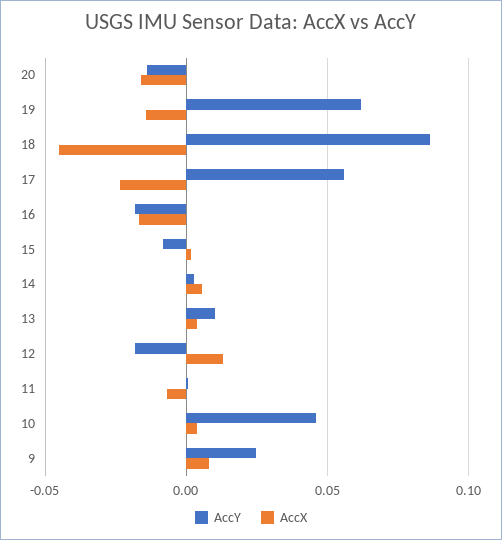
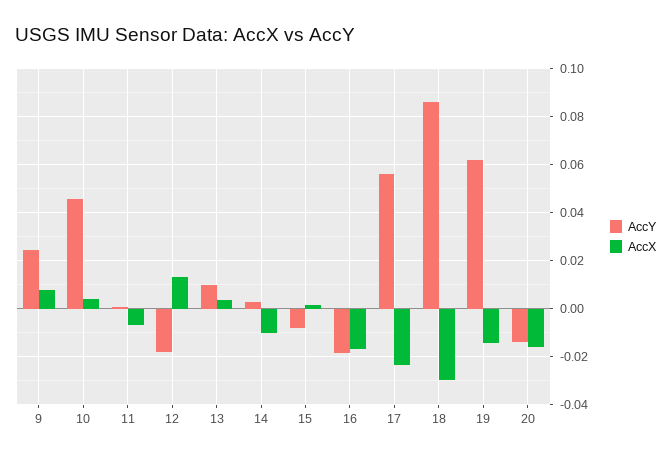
  {
    "AccY": {
      "20": -0.015,
      "19": 0.0625,
      "18": 0.085,
      "17": 0.055,
      "16": -0.0175,
      "15": -0.0075,
      "14": 0.0025,
      "13": 0.01,
      "12": -0.0175,
      "11": 0,
      "10": 0.045,
      "9": 0.025
    },
    "AccX": {
      "20": -0.015,
      "19": -0.015,
-     "18": -0.045,
+     "18": -0.03,
      "17": -0.0225,
      "16": -0.0175,
      "15": 0.0025,
-     "14": 0.005,
+     "14": -0.01,
      "13": 0.005,
      "12": 0.0125,
      "11": -0.0075,
      "10": 0.005,
      "9": 0.0075
    }
  }

